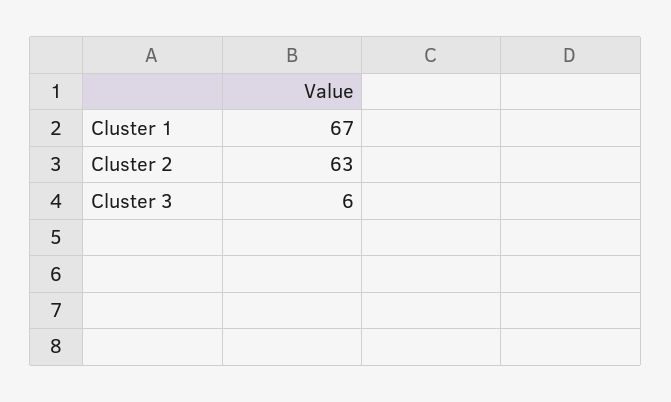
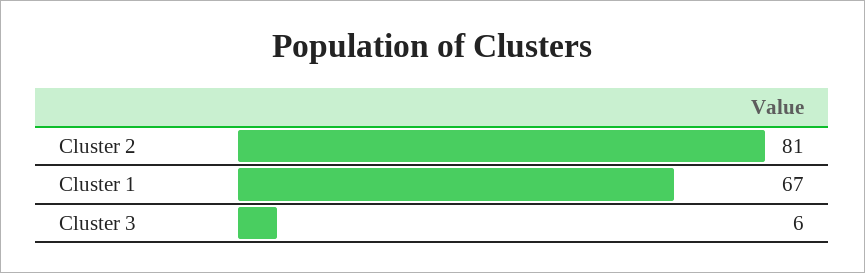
  {
    "Cluster 1": 67,
-   "Cluster 2": 63,
+   "Cluster 2": 81,
    "Cluster 3": 6
  }

